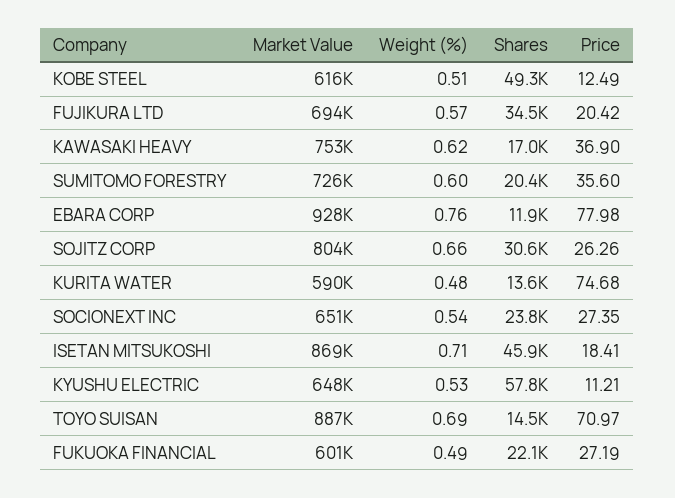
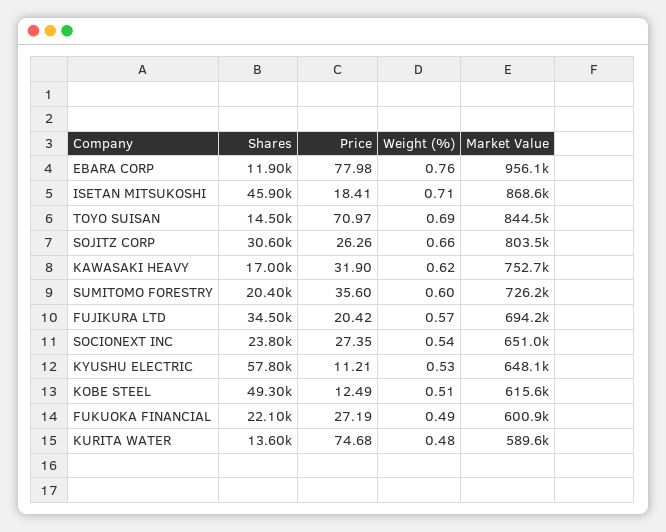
  {
    "Market Value": {
      "KOBE STEEL": 615600,
      "FUJIKURA LTD": 694200,
      "KAWASAKI HEAVY": 752700,
      "SUMITOMO FORESTRY": 726200,
-     "EBARA CORP": 928000,
+     "EBARA CORP": 956100,
      "SOJITZ CORP": 803500,
      "KURITA WATER": 589600,
      "SOCIONEXT INC": 651000,
      "ISETAN MITSUKOSHI": 868600,
      "KYUSHU ELECTRIC": 648100,
-     "TOYO SUISAN": 887000,
+     "TOYO SUISAN": 844500,
      "FUKUOKA FINANCIAL": 600900
    },
    "Weight (%)": {
      "KOBE STEEL": 0.51,
      "FUJIKURA LTD": 0.57,
      "KAWASAKI HEAVY": 0.62,
      "SUMITOMO FORESTRY": 0.6,
      "EBARA CORP": 0.76,
      "SOJITZ CORP": 0.66,
      "KURITA WATER": 0.48,
      "SOCIONEXT INC": 0.54,
      "ISETAN MITSUKOSHI": 0.71,
      "KYUSHU ELECTRIC": 0.53,
      "TOYO SUISAN": 0.69,
      "FUKUOKA FINANCIAL": 0.49
    },
    "Shares": {
      "KOBE STEEL": 49300,
      "FUJIKURA LTD": 34500,
      "KAWASAKI HEAVY": 17000,
      "SUMITOMO FORESTRY": 20400,
      "EBARA CORP": 11900,
      "SOJITZ CORP": 30600,
      "KURITA WATER": 13600,
      "SOCIONEXT INC": 23800,
      "ISETAN MITSUKOSHI": 45900,
      "KYUSHU ELECTRIC": 57800,
      "TOYO SUISAN": 14500,
      "FUKUOKA FINANCIAL": 22100
    },
    "Price": {
      "KOBE STEEL": 12.49,
      "FUJIKURA LTD": 20.42,
-     "KAWASAKI HEAVY": 36.9,
+     "KAWASAKI HEAVY": 31.9,
      "SUMITOMO FORESTRY": 35.6,
      "EBARA CORP": 77.98,
      "SOJITZ CORP": 26.26,
      "KURITA WATER": 74.68,
      "SOCIONEXT INC": 27.35,
      "ISETAN MITSUKOSHI": 18.41,
      "KYUSHU ELECTRIC": 11.21,
      "TOYO SUISAN": 70.97,
      "FUKUOKA FINANCIAL": 27.19
    }
  }

